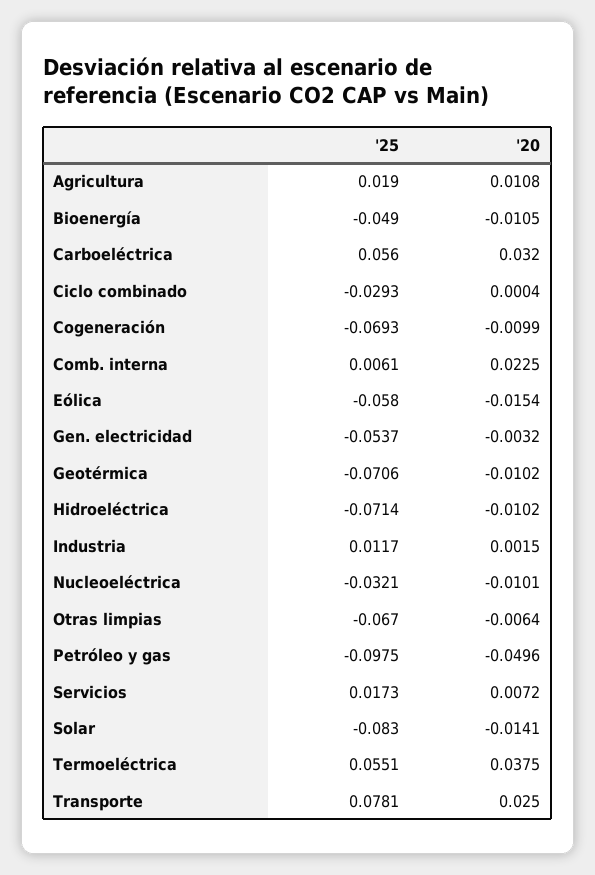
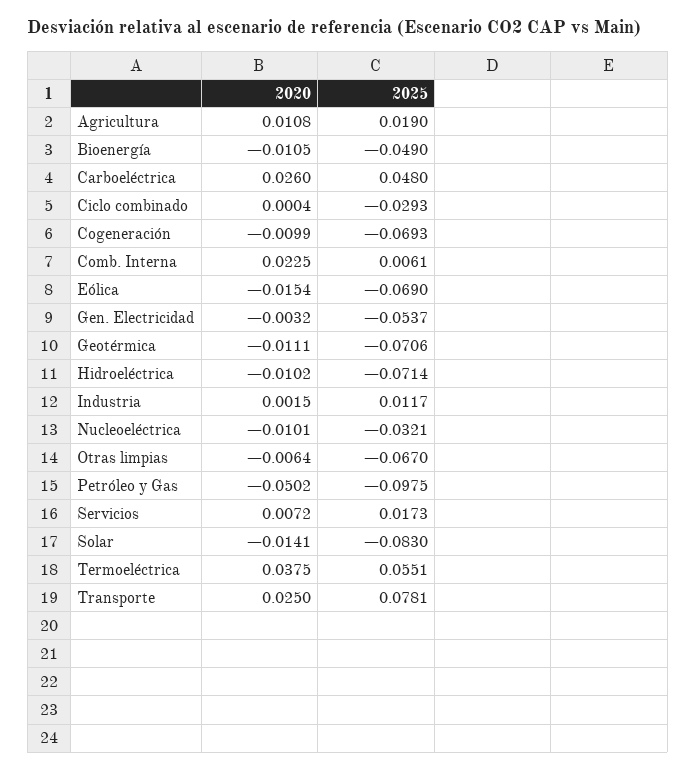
  {
    "'25": {
      "Agricultura": 0.019,
      "Bioenergía": -0.049,
-     "Carboeléctrica": 0.056,
+     "Carboeléctrica": 0.048,
      "Ciclo combinado": -0.0293,
      "Cogeneración": -0.0693,
      "Comb. interna": 0.0061,
-     "Eólica": -0.058,
+     "Eólica": -0.069,
      "Gen. electricidad": -0.0537,
      "Geotérmica": -0.0706,
      "Hidroeléctrica": -0.0714,
      "Industria": 0.0117,
      "Nucleoeléctrica": -0.0321,
      "Otras limpias": -0.067,
      "Petróleo y gas": -0.0975,
      "Servicios": 0.0173,
      "Solar": -0.083,
      "Termoeléctrica": 0.0551,
      "Transporte": 0.0781
    },
    "'20": {
      "Agricultura": 0.0108,
      "Bioenergía": -0.0105,
-     "Carboeléctrica": 0.032,
+     "Carboeléctrica": 0.026,
      "Ciclo combinado": 0.0004,
      "Cogeneración": -0.0099,
      "Comb. interna": 0.0225,
      "Eólica": -0.0154,
      "Gen. electricidad": -0.0032,
-     "Geotérmica": -0.0102,
+     "Geotérmica": -0.0111,
      "Hidroeléctrica": -0.0102,
      "Industria": 0.0015,
      "Nucleoeléctrica": -0.0101,
      "Otras limpias": -0.0064,
-     "Petróleo y gas": -0.0496,
+     "Petróleo y gas": -0.0502,
      "Servicios": 0.0072,
      "Solar": -0.0141,
      "Termoeléctrica": 0.0375,
      "Transporte": 0.025
    }
  }

